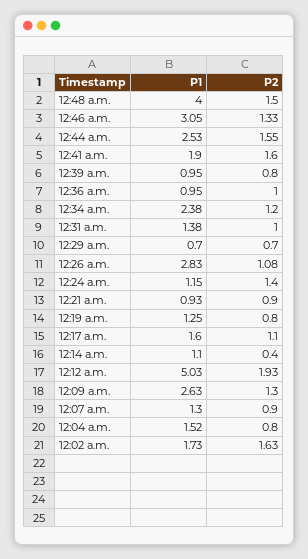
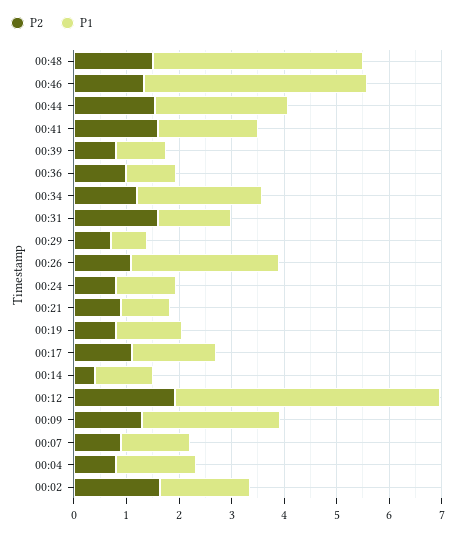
  {
    "P1": {
      "12:48 a.m.": 4,
-     "12:46 a.m.": 3.05,
+     "12:46 a.m.": 4.2,
      "12:44 a.m.": 2.53,
      "12:41 a.m.": 1.9,
      "12:39 a.m.": 0.95,
      "12:36 a.m.": 0.95,
      "12:34 a.m.": 2.38,
      "12:31 a.m.": 1.38,
      "12:29 a.m.": 0.7,
      "12:26 a.m.": 2.83,
      "12:24 a.m.": 1.15,
      "12:21 a.m.": 0.93,
      "12:19 a.m.": 1.25,
      "12:17 a.m.": 1.6,
      "12:14 a.m.": 1.1,
      "12:12 a.m.": 5.03,
      "12:09 a.m.": 2.63,
      "12:07 a.m.": 1.3,
      "12:04 a.m.": 1.52,
      "12:02 a.m.": 1.73
    },
    "P2": {
      "12:48 a.m.": 1.5,
      "12:46 a.m.": 1.33,
      "12:44 a.m.": 1.55,
      "12:41 a.m.": 1.6,
      "12:39 a.m.": 0.8,
      "12:36 a.m.": 1,
      "12:34 a.m.": 1.2,
-     "12:31 a.m.": 1,
+     "12:31 a.m.": 1.6,
      "12:29 a.m.": 0.7,
      "12:26 a.m.": 1.08,
-     "12:24 a.m.": 1.4,
+     "12:24 a.m.": 0.8,
      "12:21 a.m.": 0.9,
      "12:19 a.m.": 0.8,
      "12:17 a.m.": 1.1,
      "12:14 a.m.": 0.4,
      "12:12 a.m.": 1.93,
      "12:09 a.m.": 1.3,
      "12:07 a.m.": 0.9,
      "12:04 a.m.": 0.8,
      "12:02 a.m.": 1.63
    }
  }

